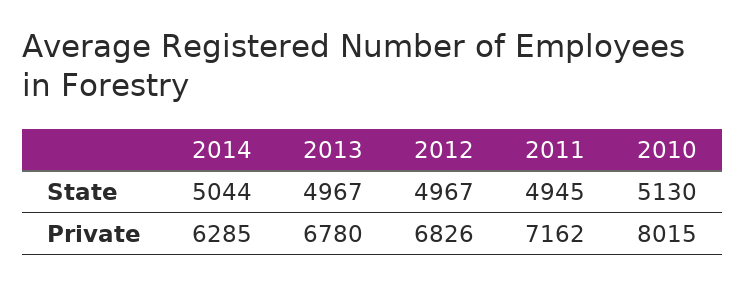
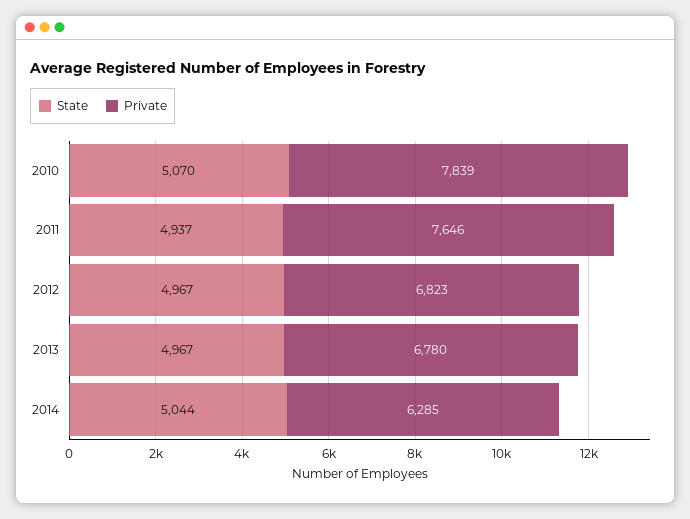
  {
    "State": {
      "2014": 5044,
      "2013": 4967,
      "2012": 4967,
-     "2011": 4945,
+     "2011": 4937,
-     "2010": 5130
+     "2010": 5070
    },
    "Private": {
      "2014": 6285,
      "2013": 6780,
-     "2012": 6826,
+     "2012": 6823,
-     "2011": 7162,
+     "2011": 7646,
-     "2010": 8015
+     "2010": 7839
    }
  }

